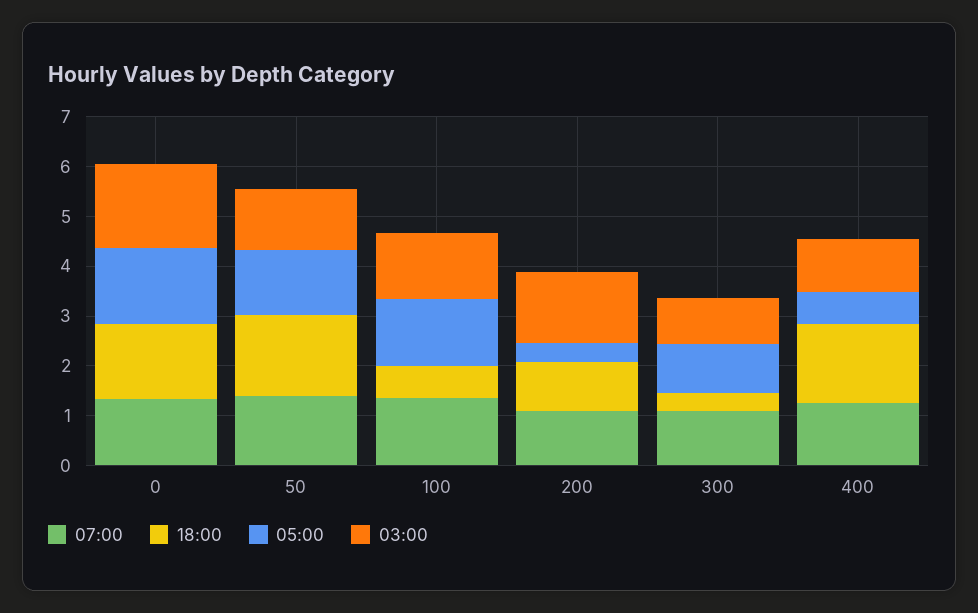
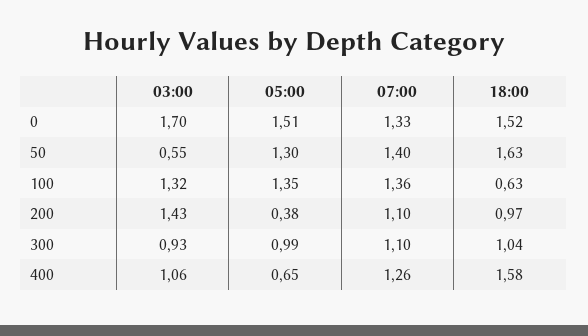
  {
    "07:00": {
      "0": 1.33,
      "50": 1.4,
      "100": 1.36,
      "200": 1.1,
      "300": 1.1,
      "400": 1.26
    },
    "18:00": {
      "0": 1.52,
      "50": 1.63,
      "100": 0.63,
      "200": 0.97,
-     "300": 0.4,
+     "300": 1.04,
      "400": 1.58
    },
    "05:00": {
      "0": 1.51,
      "50": 1.3,
      "100": 1.35,
      "200": 0.38,
      "300": 0.99,
      "400": 0.65
    },
    "03:00": {
      "0": 1.7,
-     "50": 1.2,
+     "50": 0.55,
      "100": 1.32,
      "200": 1.43,
      "300": 0.93,
      "400": 1.06
    }
  }

